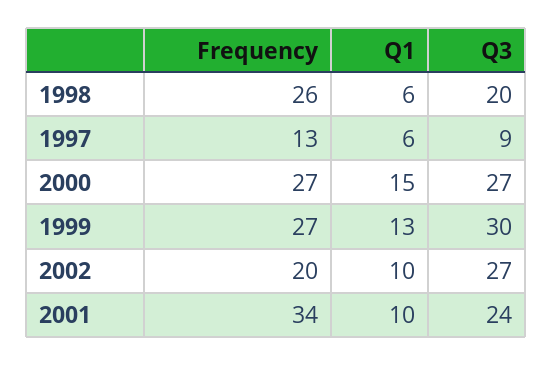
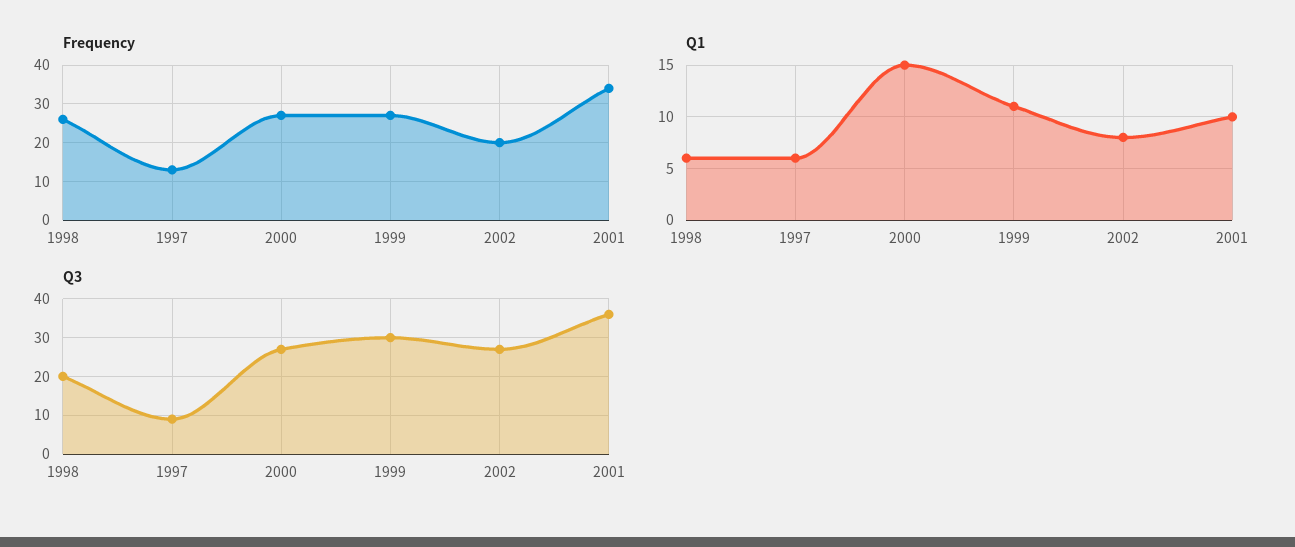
  {
    "Frequency": {
      "1998": 26,
      "1997": 13,
      "2000": 27,
      "1999": 27,
      "2002": 20,
      "2001": 34
    },
    "Q1": {
      "1998": 6,
      "1997": 6,
      "2000": 15,
-     "1999": 13,
+     "1999": 11,
-     "2002": 10,
+     "2002": 8,
      "2001": 10
    },
    "Q3": {
      "1998": 20,
      "1997": 9,
      "2000": 27,
      "1999": 30,
      "2002": 27,
-     "2001": 24
+     "2001": 35
    }
  }

